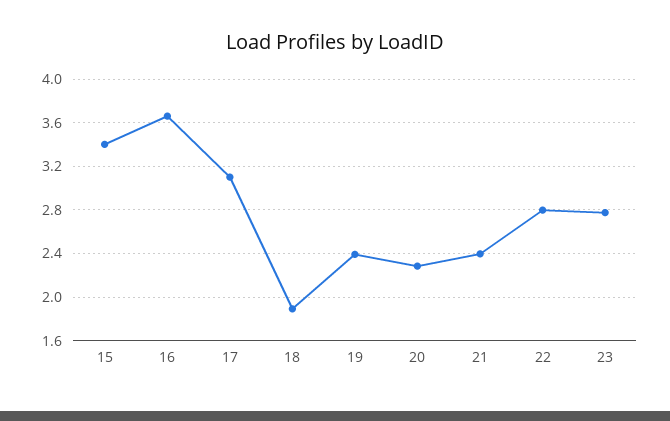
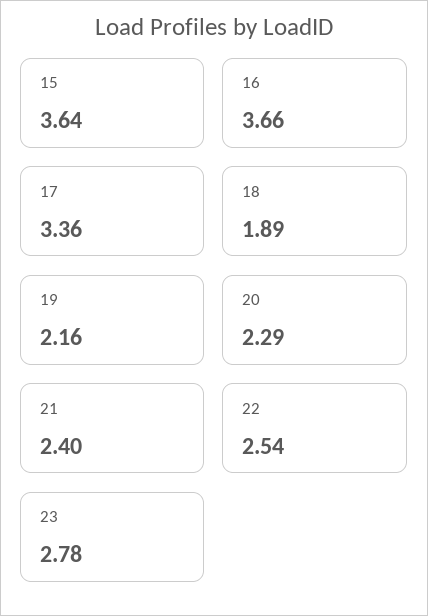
  {
-   "15": 3.4,
+   "15": 3.64,
    "16": 3.66,
-   "17": 3.1,
+   "17": 3.36,
    "18": 1.89,
-   "19": 2.4,
+   "19": 2.16,
    "20": 2.29,
    "21": 2.4,
-   "22": 2.8,
+   "22": 2.54,
    "23": 2.78
  }

